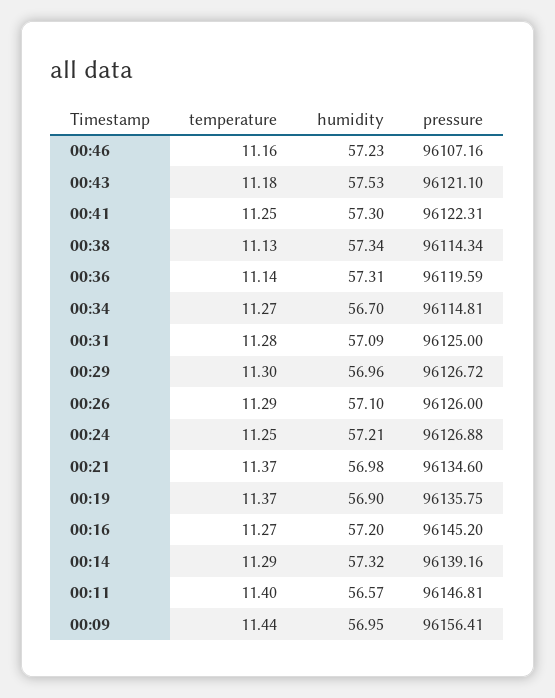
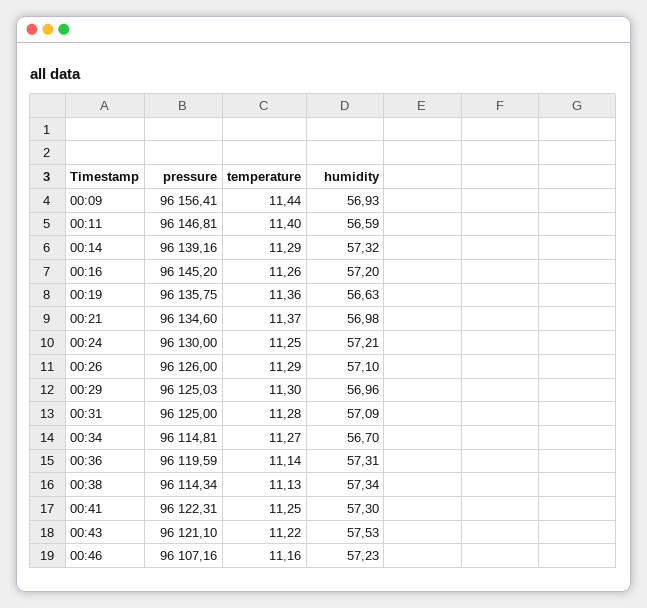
  {
    "temperature": {
      "00:46": 11.16,
-     "00:43": 11.18,
+     "00:43": 11.22,
      "00:41": 11.25,
      "00:38": 11.13,
      "00:36": 11.14,
      "00:34": 11.27,
      "00:31": 11.28,
      "00:29": 11.3,
      "00:26": 11.29,
      "00:24": 11.25,
      "00:21": 11.37,
-     "00:19": 11.37,
+     "00:19": 11.36,
-     "00:16": 11.27,
+     "00:16": 11.26,
      "00:14": 11.29,
      "00:11": 11.4,
      "00:09": 11.44
    },
    "humidity": {
      "00:46": 57.23,
      "00:43": 57.53,
      "00:41": 57.3,
      "00:38": 57.34,
      "00:36": 57.31,
      "00:34": 56.7,
      "00:31": 57.09,
      "00:29": 56.96,
      "00:26": 57.1,
      "00:24": 57.21,
      "00:21": 56.98,
-     "00:19": 56.9,
+     "00:19": 56.63,
      "00:16": 57.2,
      "00:14": 57.32,
-     "00:11": 56.57,
+     "00:11": 56.59,
-     "00:09": 56.95
+     "00:09": 56.93
    },
    "pressure": {
      "00:46": 96107.16,
      "00:43": 96121.1,
      "00:41": 96122.31,
      "00:38": 96114.34,
      "00:36": 96119.59,
      "00:34": 96114.81,
      "00:31": 96125,
-     "00:29": 96126.72,
+     "00:29": 96125.03,
      "00:26": 96126,
-     "00:24": 96126.88,
+     "00:24": 96130,
      "00:21": 96134.6,
      "00:19": 96135.75,
      "00:16": 96145.2,
      "00:14": 96139.16,
      "00:11": 96146.81,
      "00:09": 96156.41
    }
  }

